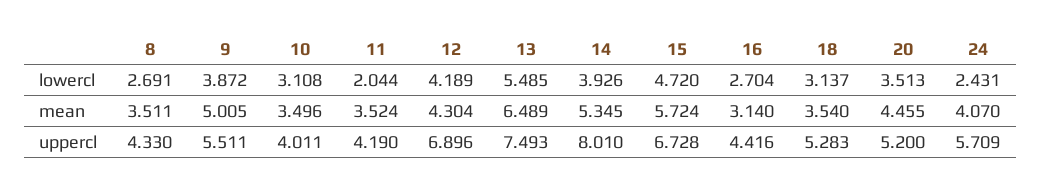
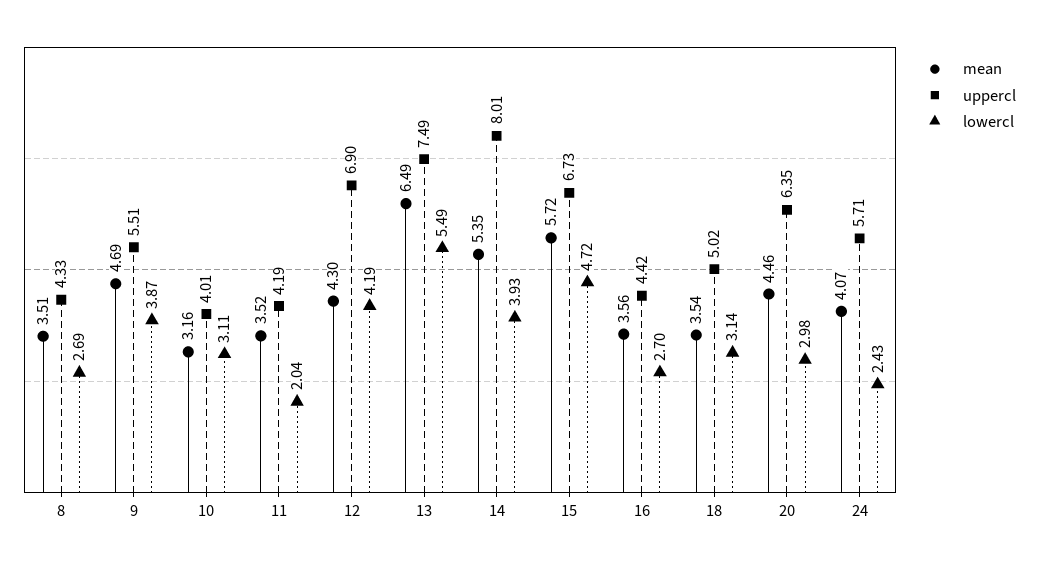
  {
    "lowercl": {
      "8": 2.691,
      "9": 3.872,
      "10": 3.108,
      "11": 2.044,
      "12": 4.189,
      "13": 5.485,
      "14": 3.926,
      "15": 4.72,
      "16": 2.704,
      "18": 3.137,
-     "20": 3.513,
+     "20": 2.98,
      "24": 2.431
    },
    "mean": {
      "8": 3.511,
-     "9": 5.005,
+     "9": 4.69,
-     "10": 3.496,
+     "10": 3.16,
      "11": 3.524,
      "12": 4.304,
      "13": 6.489,
      "14": 5.345,
      "15": 5.724,
-     "16": 3.14,
+     "16": 3.56,
      "18": 3.54,
      "20": 4.455,
      "24": 4.07
    },
    "uppercl": {
      "8": 4.33,
      "9": 5.511,
      "10": 4.011,
      "11": 4.19,
      "12": 6.896,
      "13": 7.493,
      "14": 8.01,
      "15": 6.728,
      "16": 4.416,
-     "18": 5.283,
+     "18": 5.02,
-     "20": 5.2,
+     "20": 6.35,
      "24": 5.709
    }
  }

